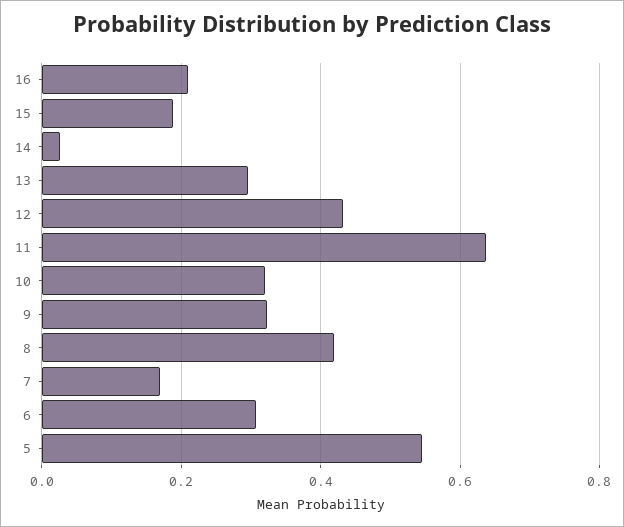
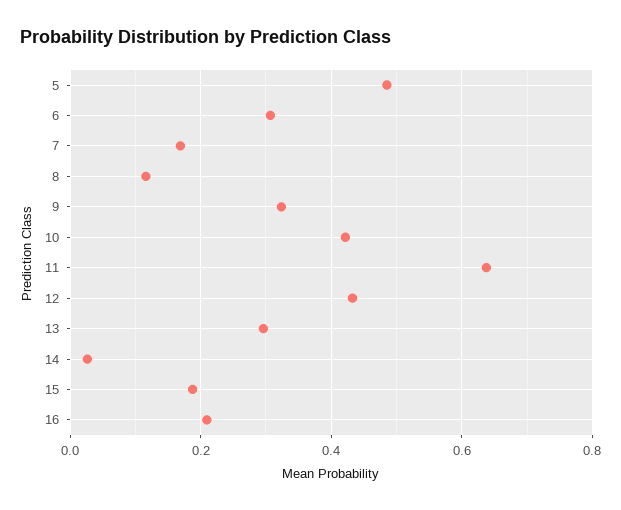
  {
    "16": 0.2,
    "15": 0.18,
    "14": 0.02,
    "13": 0.3,
    "12": 0.44,
    "11": 0.64,
-   "10": 0.32,
+   "10": 0.42,
    "9": 0.32,
-   "8": 0.42,
+   "8": 0.12,
    "7": 0.16,
    "6": 0.3,
-   "5": 0.54
+   "5": 0.48
  }

